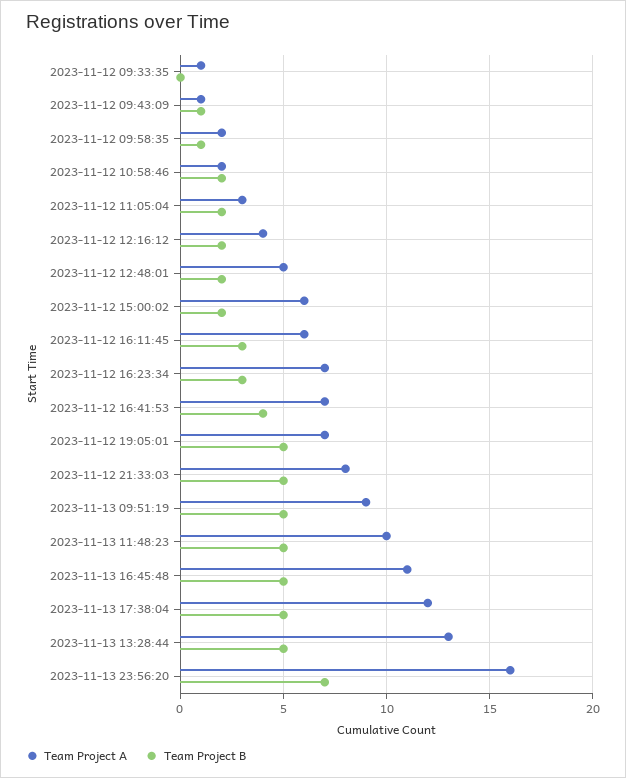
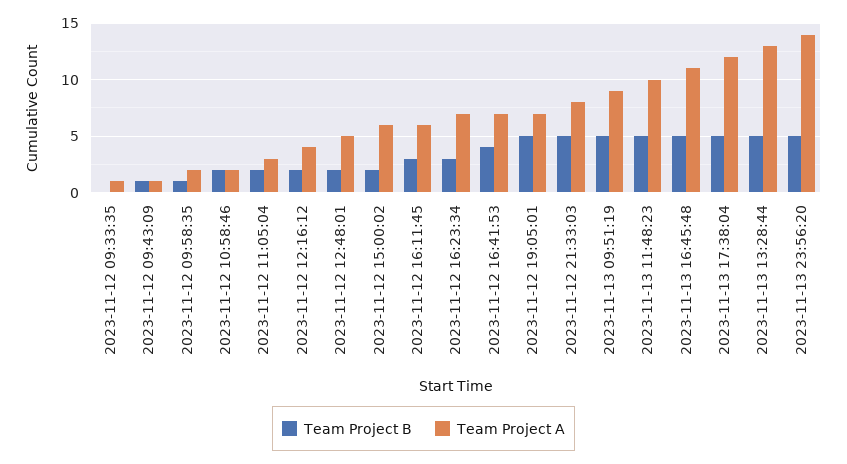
  {
    "Team Project A": {
      "2023-11-12 09:33:35": 1,
      "2023-11-12 09:43:09": 1,
      "2023-11-12 09:58:35": 2,
      "2023-11-12 10:58:46": 2,
      "2023-11-12 11:05:04": 3,
      "2023-11-12 12:16:12": 4,
      "2023-11-12 12:48:01": 5,
      "2023-11-12 15:00:02": 6,
      "2023-11-12 16:11:45": 6,
      "2023-11-12 16:23:34": 7,
      "2023-11-12 16:41:53": 7,
      "2023-11-12 19:05:01": 7,
      "2023-11-12 21:33:03": 8,
      "2023-11-13 09:51:19": 9,
      "2023-11-13 11:48:23": 10,
      "2023-11-13 16:45:48": 11,
      "2023-11-13 17:38:04": 12,
      "2023-11-13 13:28:44": 13,
-     "2023-11-13 23:56:20": 16
+     "2023-11-13 23:56:20": 14
    },
    "Team Project B": {
      "2023-11-12 09:33:35": 0,
      "2023-11-12 09:43:09": 1,
      "2023-11-12 09:58:35": 1,
      "2023-11-12 10:58:46": 2,
      "2023-11-12 11:05:04": 2,
      "2023-11-12 12:16:12": 2,
      "2023-11-12 12:48:01": 2,
      "2023-11-12 15:00:02": 2,
      "2023-11-12 16:11:45": 3,
      "2023-11-12 16:23:34": 3,
      "2023-11-12 16:41:53": 4,
      "2023-11-12 19:05:01": 5,
      "2023-11-12 21:33:03": 5,
      "2023-11-13 09:51:19": 5,
      "2023-11-13 11:48:23": 5,
      "2023-11-13 16:45:48": 5,
      "2023-11-13 17:38:04": 5,
      "2023-11-13 13:28:44": 5,
-     "2023-11-13 23:56:20": 7
+     "2023-11-13 23:56:20": 5
    }
  }

